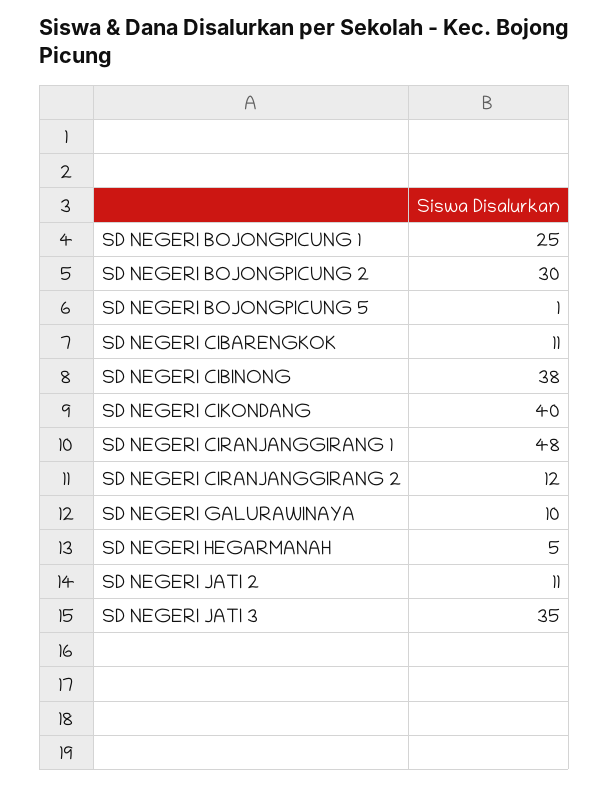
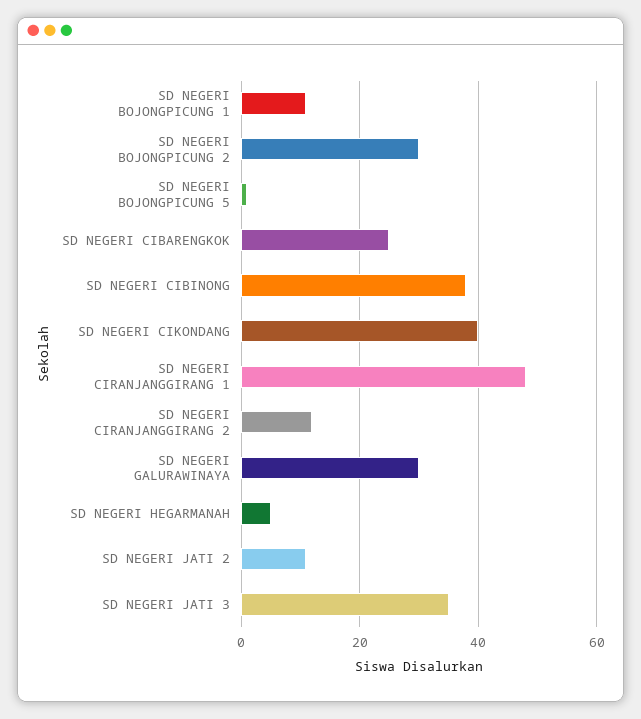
  {
-   "SD NEGERI BOJONGPICUNG 1": 25,
+   "SD NEGERI BOJONGPICUNG 1": 10,
    "SD NEGERI BOJONGPICUNG 2": 30,
    "SD NEGERI BOJONGPICUNG 5": 1,
-   "SD NEGERI CIBARENGKOK": 11,
+   "SD NEGERI CIBARENGKOK": 25,
    "SD NEGERI CIBINONG": 38,
    "SD NEGERI CIKONDANG": 40,
    "SD NEGERI CIRANJANGGIRANG 1": 48,
    "SD NEGERI CIRANJANGGIRANG 2": 12,
-   "SD NEGERI GALURAWINAYA": 10,
+   "SD NEGERI GALURAWINAYA": 30,
    "SD NEGERI HEGARMANAH": 5,
    "SD NEGERI JATI 2": 11,
    "SD NEGERI JATI 3": 35
  }

